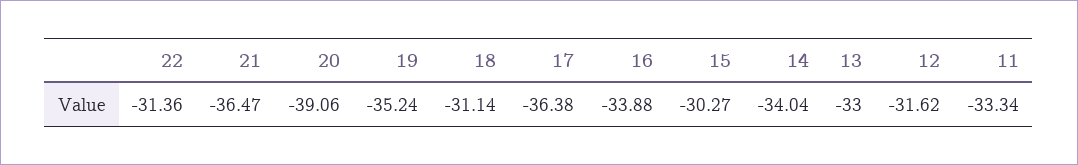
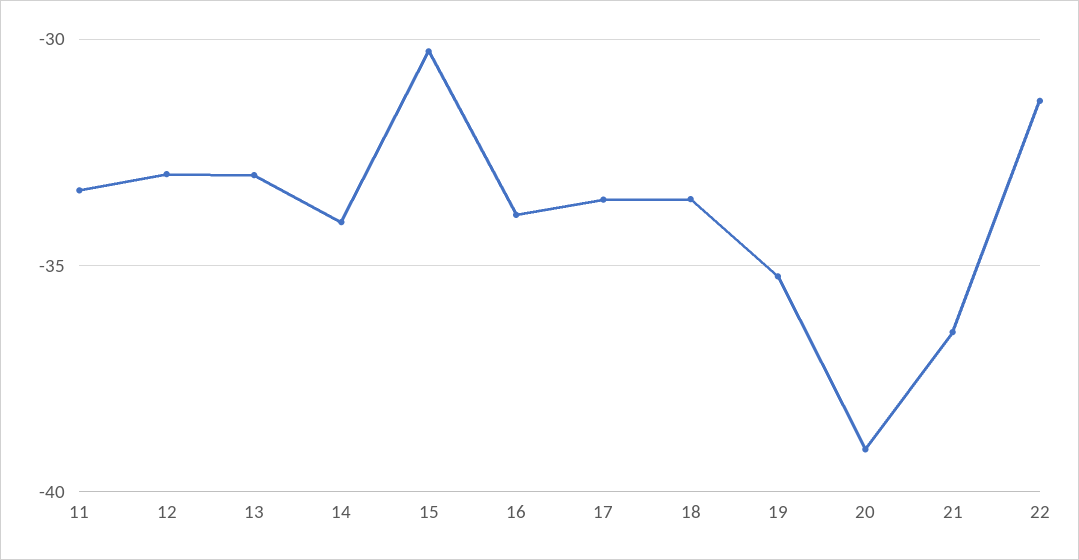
  {
    "22": -31.36,
    "21": -36.47,
    "20": -39.06,
    "19": -35.24,
-   "18": -31.14,
+   "18": -33.5,
-   "17": -36.38,
+   "17": -33.5,
    "16": -33.88,
    "15": -30.27,
    "14": -34.04,
    "13": -33,
-   "12": -31.62,
+   "12": -33,
    "11": -33.34
  }

